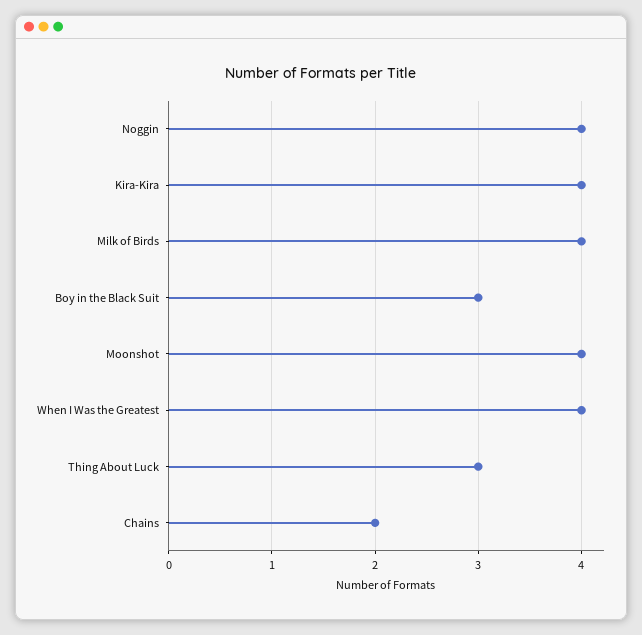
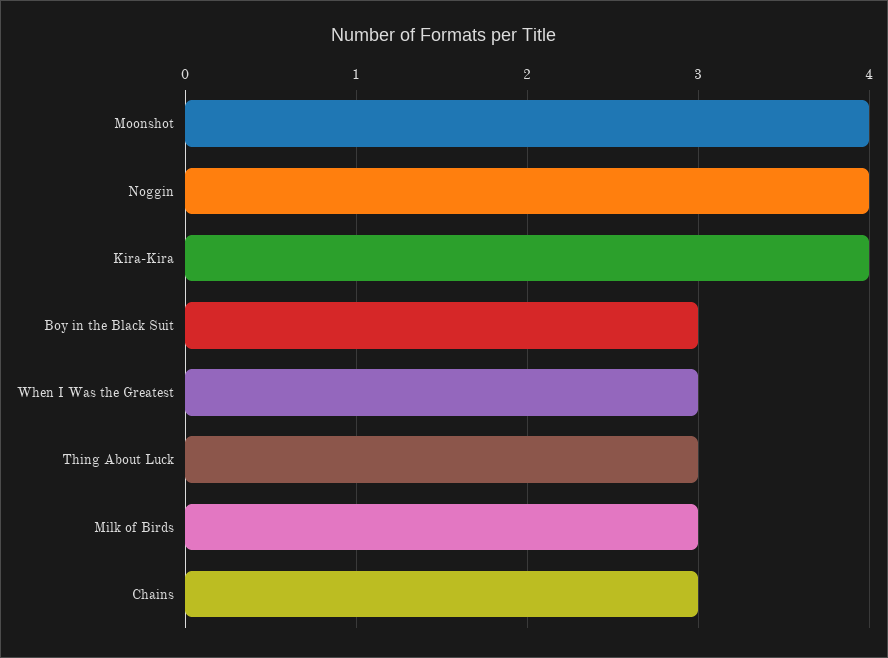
  {
    "Noggin": 4,
    "Kira-Kira": 4,
-   "Milk of Birds": 4,
+   "Milk of Birds": 3,
    "Boy in the Black Suit": 3,
    "Moonshot": 4,
-   "When I Was the Greatest": 4,
+   "When I Was the Greatest": 3,
    "Thing About Luck": 3,
-   "Chains": 2
+   "Chains": 3
  }

